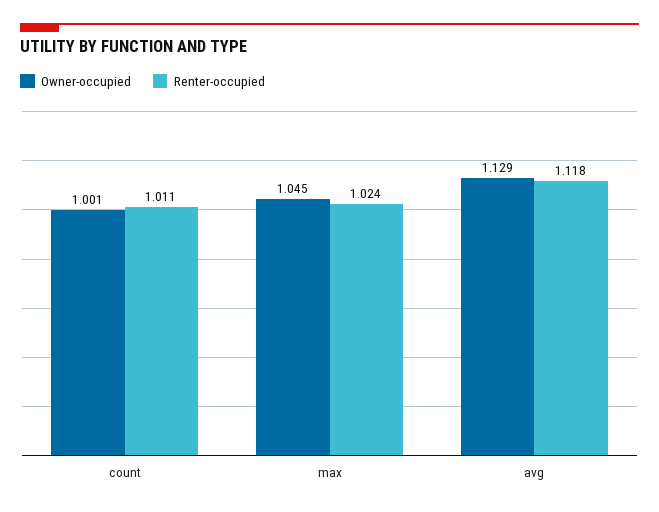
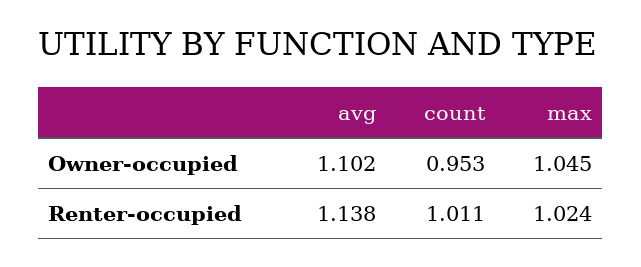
  {
    "Owner-occupied": {
-     "count": 1.001,
+     "count": 0.953,
      "max": 1.045,
-     "avg": 1.129
+     "avg": 1.102
    },
    "Renter-occupied": {
      "count": 1.011,
      "max": 1.024,
-     "avg": 1.118
+     "avg": 1.138
    }
  }

